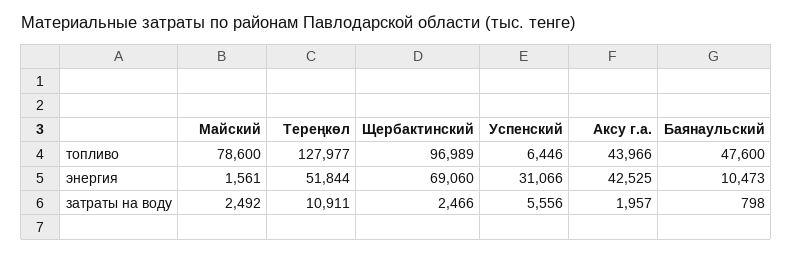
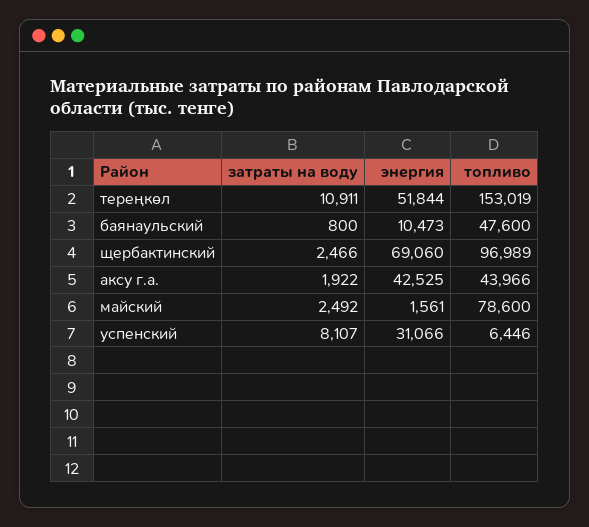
  {
    "Майский": {
      "топливо": 78600,
      "энергия": 1561,
      "затраты на воду": 2492
    },
    "Тереңкөл": {
-     "топливо": 127977,
+     "топливо": 153019,
      "энергия": 51844,
      "затраты на воду": 10911
    },
    "Щербактинский": {
      "топливо": 96989,
      "энергия": 69060,
      "затраты на воду": 2466
    },
    "Успенский": {
      "топливо": 6446,
      "энергия": 31066,
-     "затраты на воду": 5556
+     "затраты на воду": 8107
    },
    "Аксу г.а.": {
      "топливо": 43966,
      "энергия": 42525,
-     "затраты на воду": 1957
+     "затраты на воду": 1922
    },
    "Баянаульский": {
      "топливо": 47600,
      "энергия": 10473,
-     "затраты на воду": 798
+     "затраты на воду": 800
    }
  }

